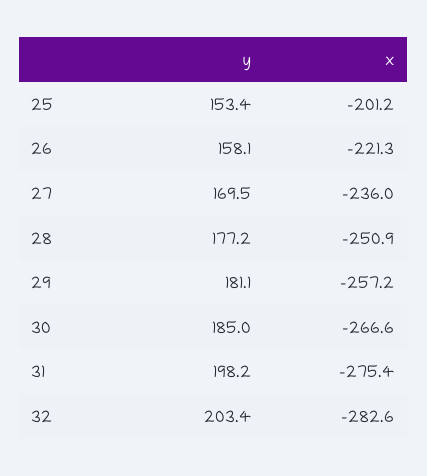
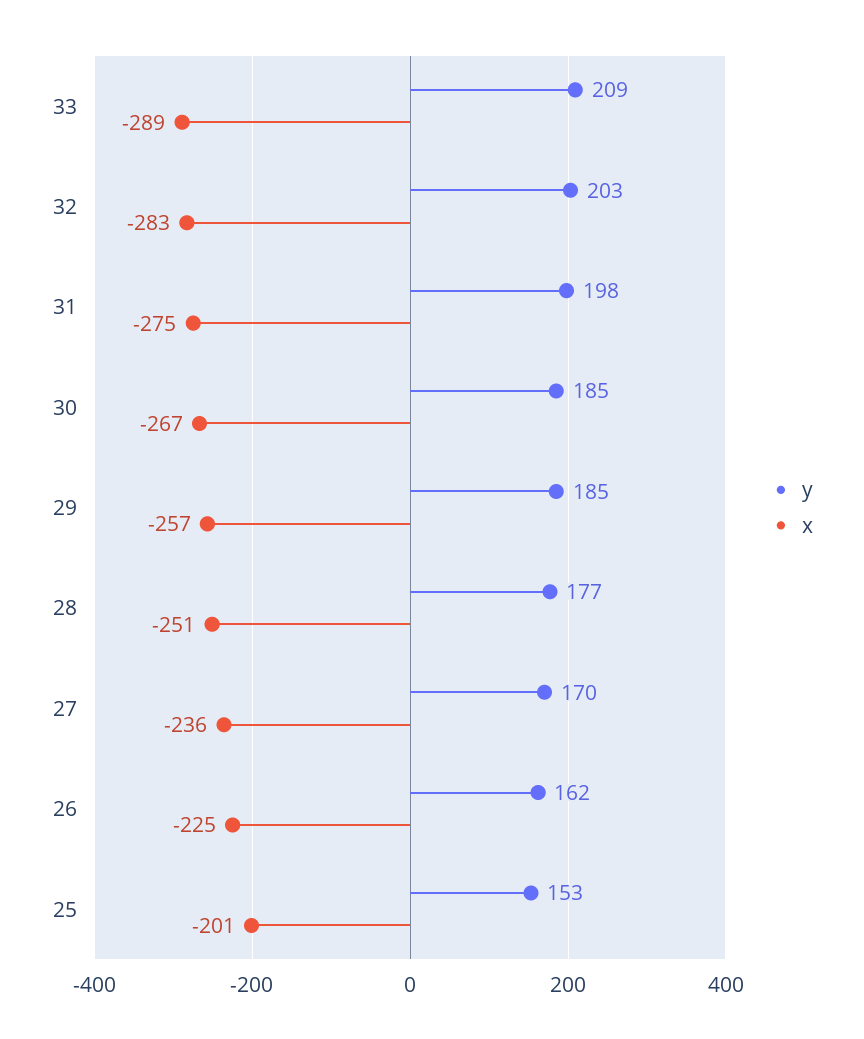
  {
    "y": {
      "25": 153.4,
-     "26": 158.1,
+     "26": 162,
      "27": 169.5,
      "28": 177.2,
-     "29": 181.1,
+     "29": 185,
      "30": 185,
      "31": 198.2,
-     "32": 203.4
+     "32": 203.4,
+     "33": 209
    },
    "x": {
      "25": -201.2,
-     "26": -221.3,
+     "26": -225,
      "27": -236,
      "28": -250.9,
      "29": -257.2,
      "30": -266.6,
      "31": -275.4,
-     "32": -282.6
+     "32": -282.6,
+     "33": -289
    }
  }

